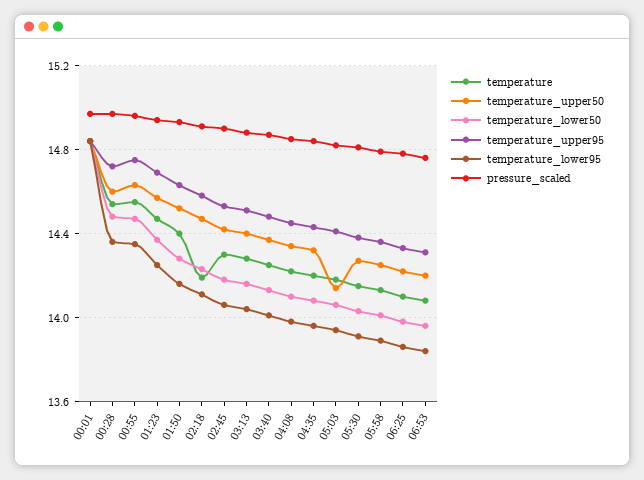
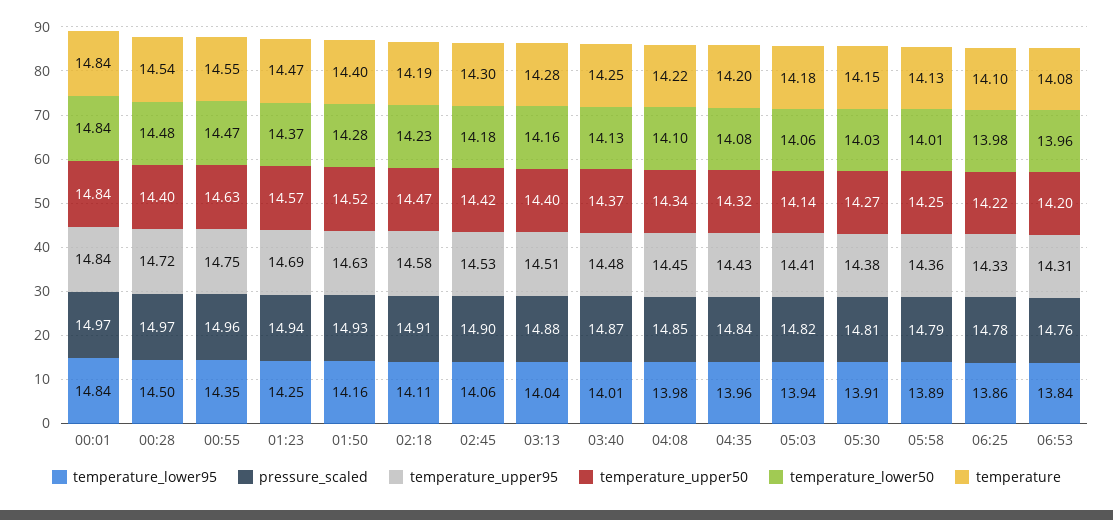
  {
    "temperature": {
      "00:01": 14.84,
      "00:28": 14.54,
      "00:55": 14.55,
      "01:23": 14.47,
      "01:50": 14.4,
      "02:18": 14.19,
      "02:45": 14.3,
      "03:13": 14.28,
      "03:40": 14.25,
      "04:08": 14.22,
      "04:35": 14.2,
      "05:03": 14.18,
      "05:30": 14.15,
      "05:58": 14.13,
      "06:25": 14.1,
      "06:53": 14.08
    },
    "temperature_upper50": {
      "00:01": 14.84,
-     "00:28": 14.6,
+     "00:28": 14.4,
      "00:55": 14.63,
      "01:23": 14.57,
      "01:50": 14.52,
      "02:18": 14.47,
      "02:45": 14.42,
      "03:13": 14.4,
      "03:40": 14.37,
      "04:08": 14.34,
      "04:35": 14.32,
      "05:03": 14.14,
      "05:30": 14.27,
      "05:58": 14.25,
      "06:25": 14.22,
      "06:53": 14.2
    },
    "temperature_lower50": {
      "00:01": 14.84,
      "00:28": 14.48,
      "00:55": 14.47,
      "01:23": 14.37,
      "01:50": 14.28,
      "02:18": 14.23,
      "02:45": 14.18,
      "03:13": 14.16,
      "03:40": 14.13,
      "04:08": 14.1,
      "04:35": 14.08,
      "05:03": 14.06,
      "05:30": 14.03,
      "05:58": 14.01,
      "06:25": 13.98,
      "06:53": 13.96
    },
    "temperature_upper95": {
      "00:01": 14.84,
      "00:28": 14.72,
      "00:55": 14.75,
      "01:23": 14.69,
      "01:50": 14.63,
      "02:18": 14.58,
      "02:45": 14.53,
      "03:13": 14.51,
      "03:40": 14.48,
      "04:08": 14.45,
      "04:35": 14.43,
      "05:03": 14.41,
      "05:30": 14.38,
      "05:58": 14.36,
      "06:25": 14.33,
      "06:53": 14.31
    },
    "temperature_lower95": {
      "00:01": 14.84,
-     "00:28": 14.35,
+     "00:28": 14.5,
      "00:55": 14.35,
      "01:23": 14.25,
      "01:50": 14.16,
      "02:18": 14.11,
      "02:45": 14.06,
      "03:13": 14.04,
      "03:40": 14.01,
      "04:08": 13.98,
      "04:35": 13.96,
      "05:03": 13.94,
      "05:30": 13.91,
      "05:58": 13.89,
      "06:25": 13.86,
      "06:53": 13.84
    },
    "pressure_scaled": {
      "00:01": 14.97,
      "00:28": 14.97,
      "00:55": 14.96,
      "01:23": 14.94,
      "01:50": 14.93,
      "02:18": 14.91,
      "02:45": 14.9,
      "03:13": 14.88,
      "03:40": 14.87,
      "04:08": 14.85,
      "04:35": 14.84,
      "05:03": 14.82,
      "05:30": 14.81,
      "05:58": 14.79,
      "06:25": 14.78,
      "06:53": 14.76
    }
  }

